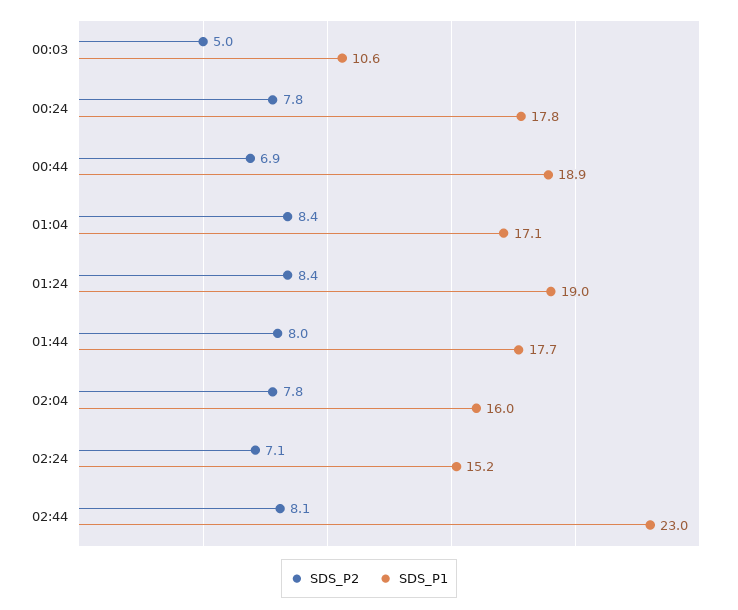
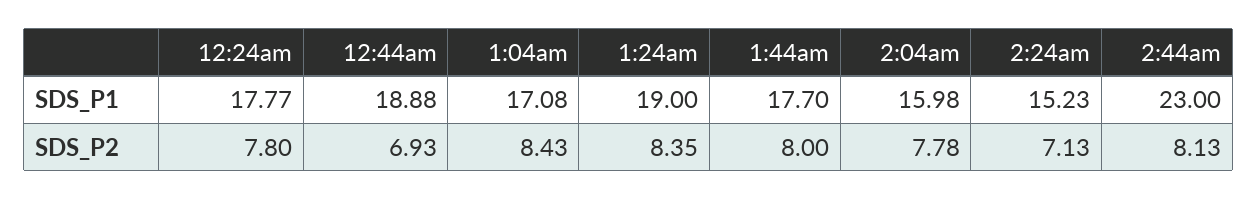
  {
    "SDS_P2": {
-     "00:03": 5,
      "00:24": 7.8,
      "00:44": 6.93,
      "01:04": 8.43,
      "01:24": 8.35,
      "01:44": 8,
      "02:04": 7.78,
      "02:24": 7.13,
      "02:44": 8.13
    },
    "SDS_P1": {
-     "00:03": 10.6,
      "00:24": 17.77,
      "00:44": 18.88,
      "01:04": 17.08,
      "01:24": 19,
      "01:44": 17.7,
      "02:04": 15.98,
      "02:24": 15.23,
      "02:44": 23
    }
  }

